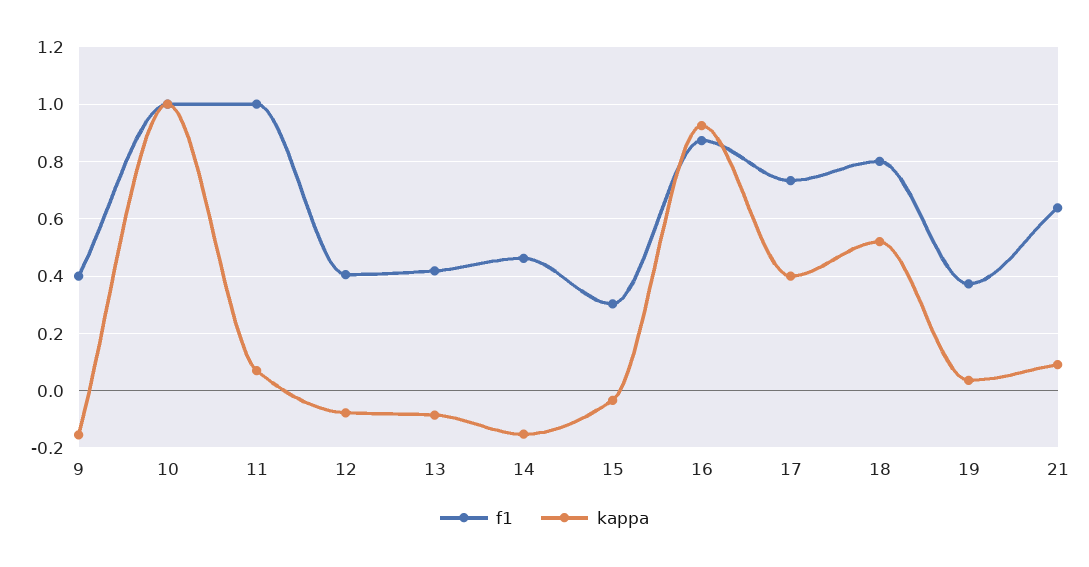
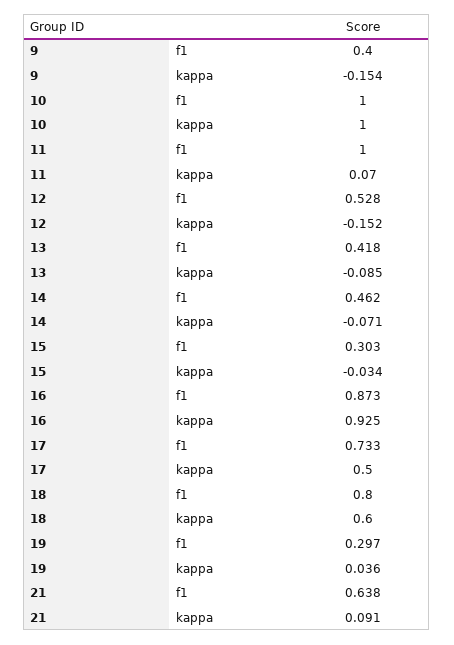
  {
    "f1": {
      "9": 0.4,
      "10": 1,
      "11": 1,
-     "12": 0.4,
+     "12": 0.528,
      "13": 0.418,
      "14": 0.462,
      "15": 0.303,
      "16": 0.873,
      "17": 0.733,
      "18": 0.8,
-     "19": 0.375,
+     "19": 0.297,
      "21": 0.638
    },
    "kappa": {
      "9": -0.154,
      "10": 1,
      "11": 0.07,
-     "12": -0.075,
+     "12": -0.152,
      "13": -0.085,
-     "14": -0.15,
+     "14": -0.071,
      "15": -0.034,
      "16": 0.925,
-     "17": 0.4,
+     "17": 0.5,
-     "18": 0.525,
+     "18": 0.6,
      "19": 0.036,
      "21": 0.091
    }
  }

